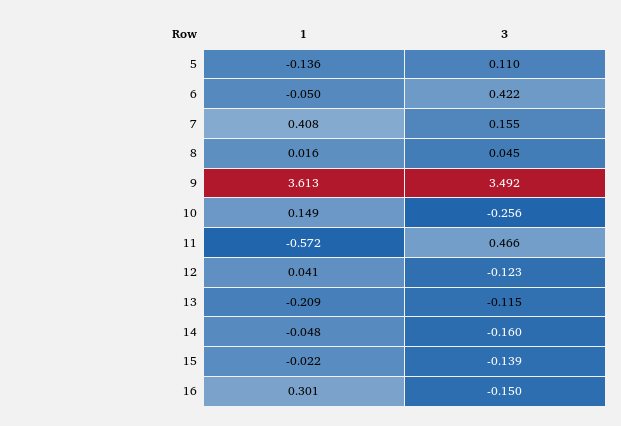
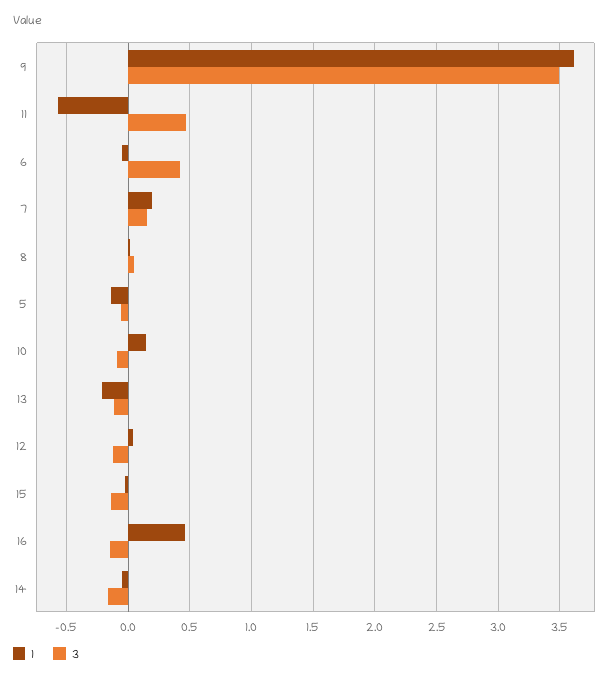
  {
    "1": {
      "5": -0.136,
      "6": -0.05,
-     "7": 0.408,
+     "7": 0.2,
      "8": 0.016,
      "9": 3.613,
      "10": 0.149,
      "11": -0.572,
      "12": 0.041,
      "13": -0.209,
      "14": -0.048,
      "15": -0.022,
-     "16": 0.301
+     "16": 0.45
    },
    "3": {
-     "5": 0.11,
+     "5": -0.05,
      "6": 0.422,
      "7": 0.155,
      "8": 0.045,
      "9": 3.492,
-     "10": -0.256,
+     "10": -0.1,
      "11": 0.466,
      "12": -0.123,
      "13": -0.115,
      "14": -0.16,
      "15": -0.139,
      "16": -0.15
    }
  }

